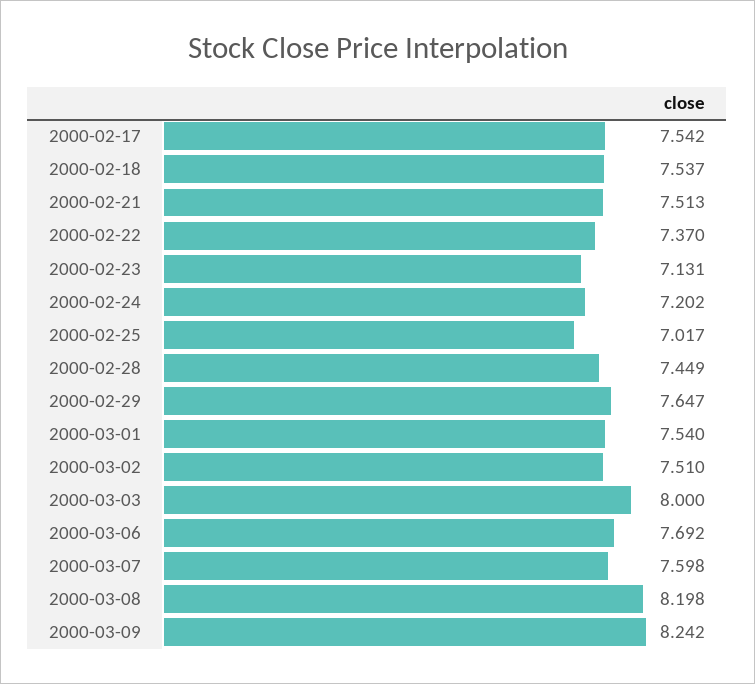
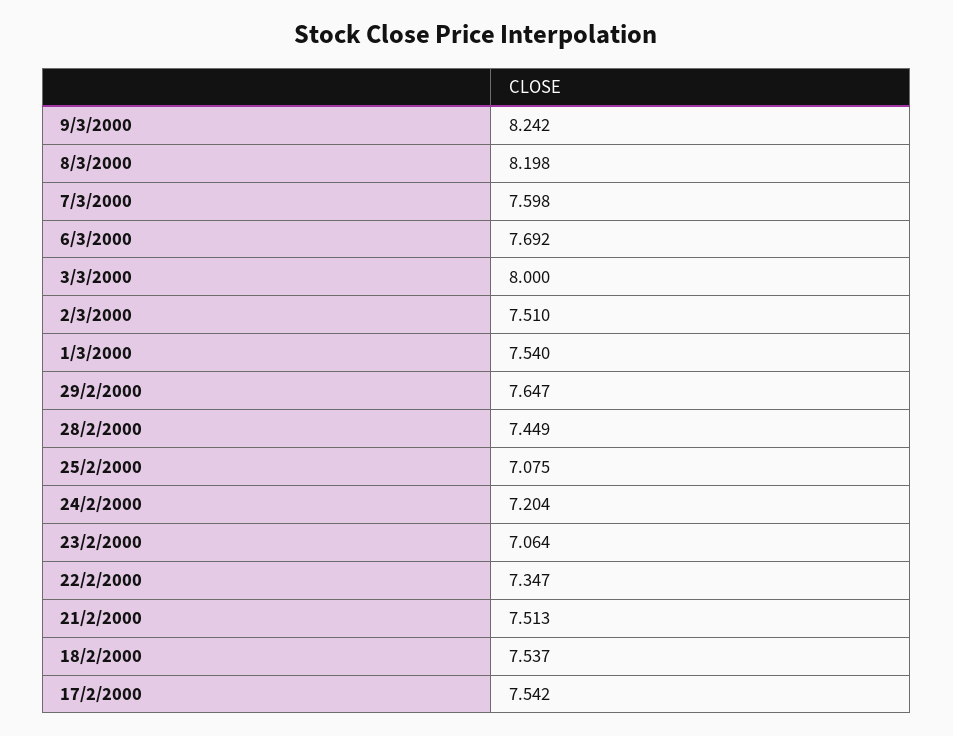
  {
    "2000-02-17": 7.542,
    "2000-02-18": 7.537,
    "2000-02-21": 7.513,
-   "2000-02-22": 7.37,
+   "2000-02-22": 7.347,
-   "2000-02-23": 7.131,
+   "2000-02-23": 7.064,
-   "2000-02-24": 7.202,
+   "2000-02-24": 7.204,
-   "2000-02-25": 7.017,
+   "2000-02-25": 7.075,
    "2000-02-28": 7.449,
    "2000-02-29": 7.647,
    "2000-03-01": 7.54,
    "2000-03-02": 7.51,
    "2000-03-03": 8,
    "2000-03-06": 7.692,
    "2000-03-07": 7.598,
    "2000-03-08": 8.198,
    "2000-03-09": 8.242
  }

